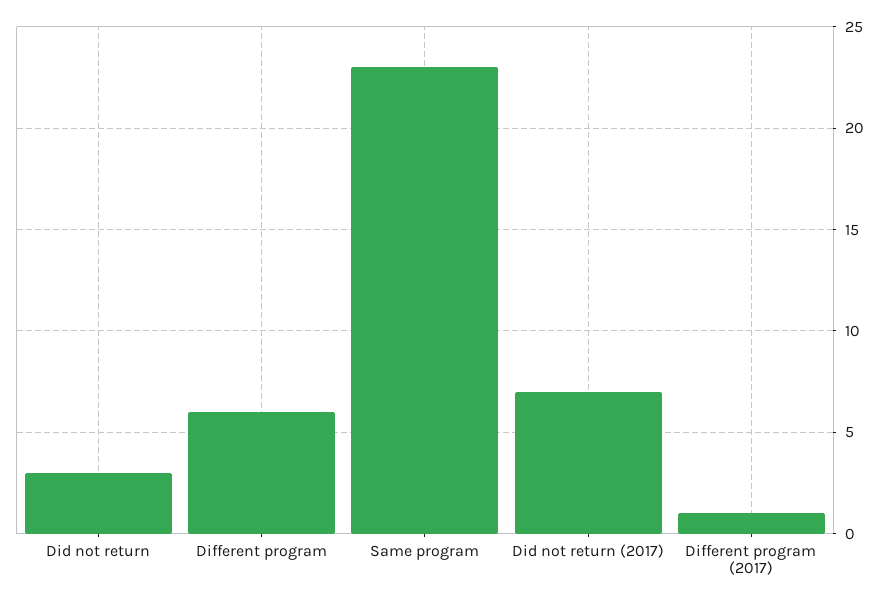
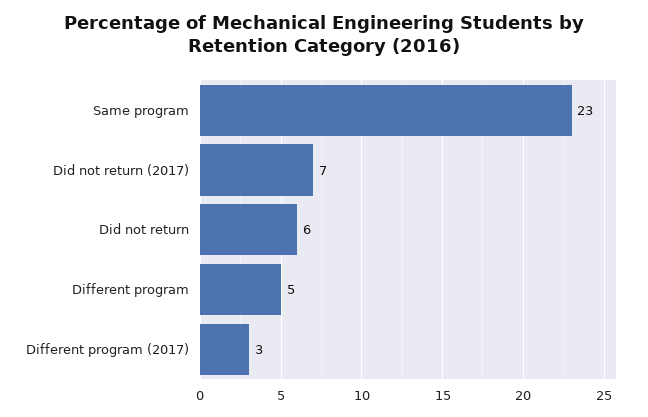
  {
-   "Did not return": 3,
+   "Did not return": 6,
-   "Different program": 6,
+   "Different program": 5,
    "Same program": 23,
    "Did not return (2017)": 7,
-   "Different program (2017)": 1
+   "Different program (2017)": 3
  }

